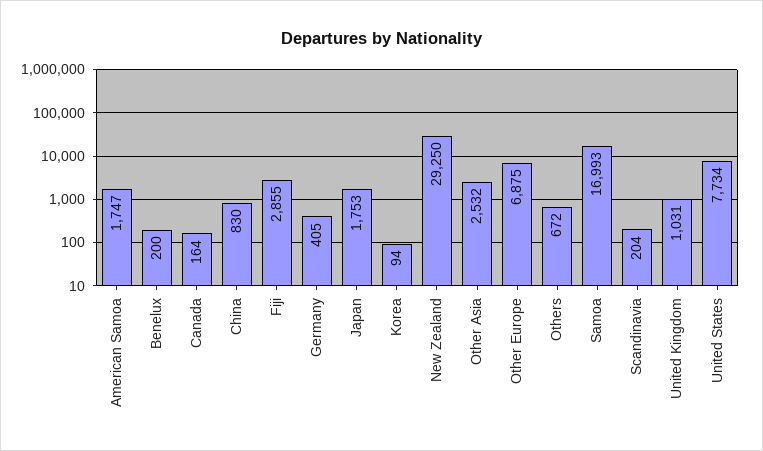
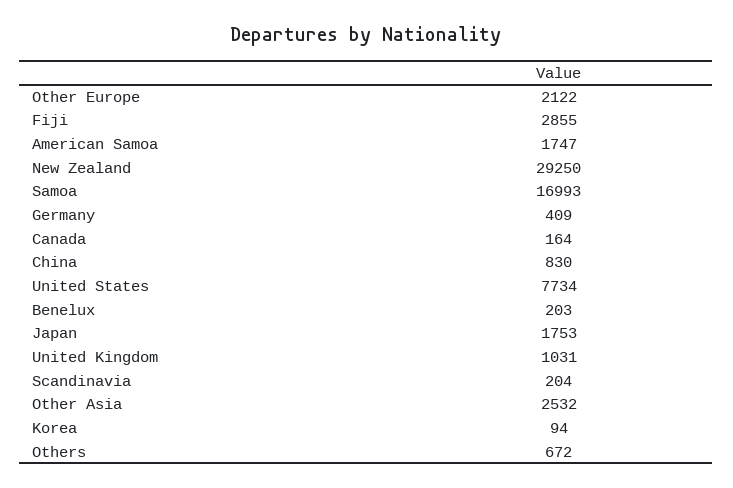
  {
    "American Samoa": 1747,
-   "Benelux": 200,
+   "Benelux": 203,
    "Canada": 164,
    "China": 830,
    "Fiji": 2855,
-   "Germany": 405,
+   "Germany": 409,
    "Japan": 1753,
    "Korea": 94,
    "New Zealand": 29250,
    "Other Asia": 2532,
-   "Other Europe": 6875,
+   "Other Europe": 2122,
    "Others": 672,
    "Samoa": 16993,
    "Scandinavia": 204,
    "United Kingdom": 1031,
    "United States": 7734
  }

